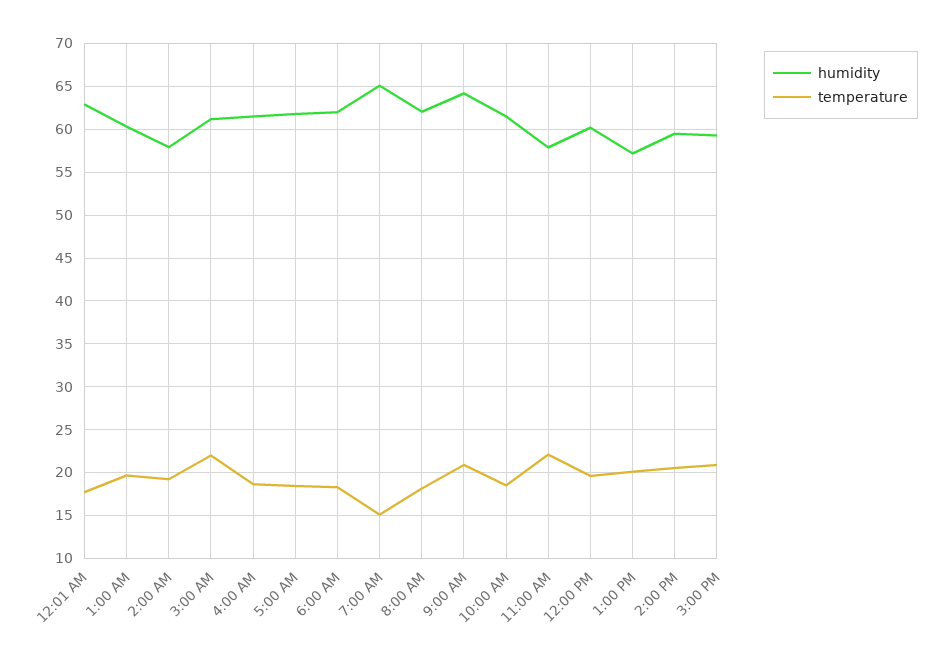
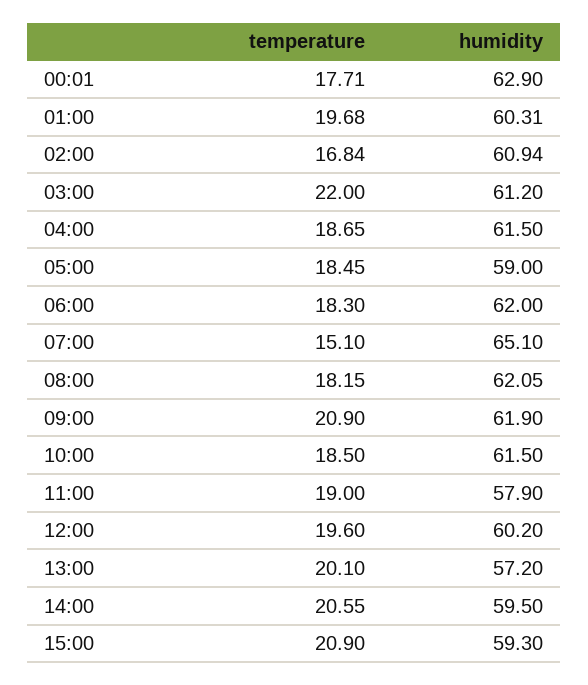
  {
    "humidity": {
      "12:01 AM": 62.9,
      "1:00 AM": 60.31,
-     "2:00 AM": 58,
+     "2:00 AM": 60.94,
      "3:00 AM": 61.2,
      "4:00 AM": 61.5,
-     "5:00 AM": 62,
+     "5:00 AM": 59,
      "6:00 AM": 62,
      "7:00 AM": 65.1,
      "8:00 AM": 62.05,
-     "9:00 AM": 64,
+     "9:00 AM": 61.9,
      "10:00 AM": 61.5,
      "11:00 AM": 57.9,
      "12:00 PM": 60.2,
      "1:00 PM": 57.2,
      "2:00 PM": 59.5,
      "3:00 PM": 59.3
    },
    "temperature": {
      "12:01 AM": 17.71,
      "1:00 AM": 19.68,
-     "2:00 AM": 19,
+     "2:00 AM": 16.84,
      "3:00 AM": 22,
      "4:00 AM": 18.65,
      "5:00 AM": 18.45,
      "6:00 AM": 18.3,
      "7:00 AM": 15.1,
      "8:00 AM": 18.15,
      "9:00 AM": 20.9,
      "10:00 AM": 18.5,
-     "11:00 AM": 22,
+     "11:00 AM": 19,
      "12:00 PM": 19.6,
      "1:00 PM": 20.1,
      "2:00 PM": 20.55,
      "3:00 PM": 20.9
    }
  }

